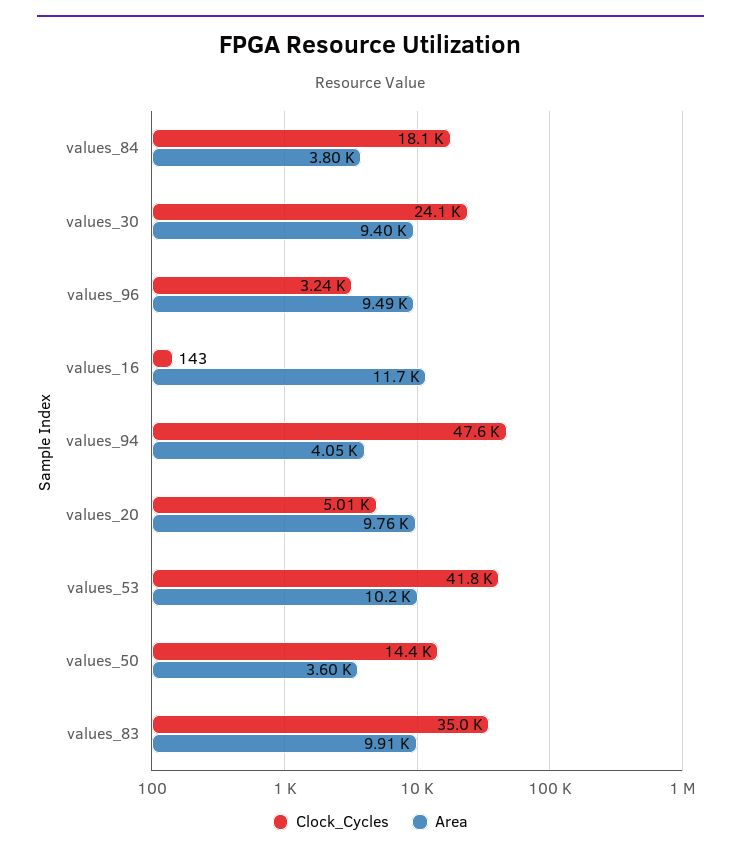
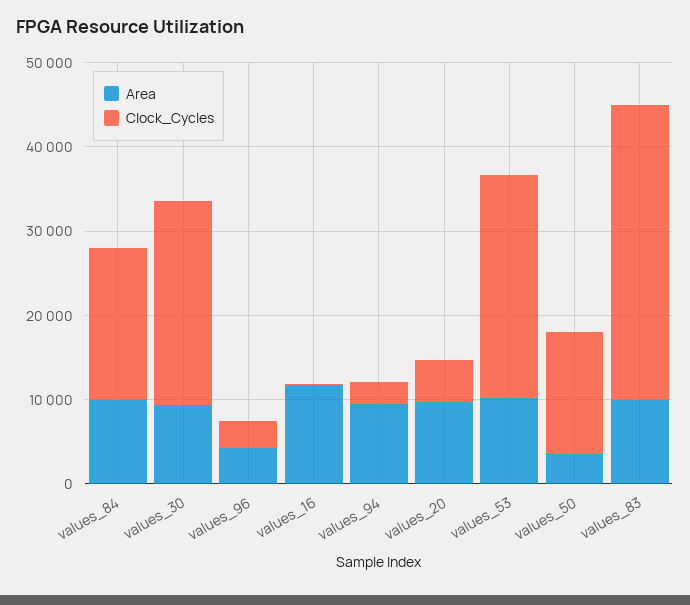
  {
    "Clock_Cycles": {
      "values_84": 18100,
      "values_30": 24100,
      "values_96": 3240,
      "values_16": 143,
-     "values_94": 47600,
+     "values_94": 2000,
      "values_20": 5010,
-     "values_53": 41800,
+     "values_53": 26000,
      "values_50": 14400,
      "values_83": 35000
    },
    "Area": {
-     "values_84": 3800,
+     "values_84": 10000,
      "values_30": 9400,
-     "values_96": 9490,
+     "values_96": 4000,
      "values_16": 11700,
-     "values_94": 4050,
+     "values_94": 10000,
      "values_20": 9760,
      "values_53": 10200,
      "values_50": 3600,
      "values_83": 9910
    }
  }

